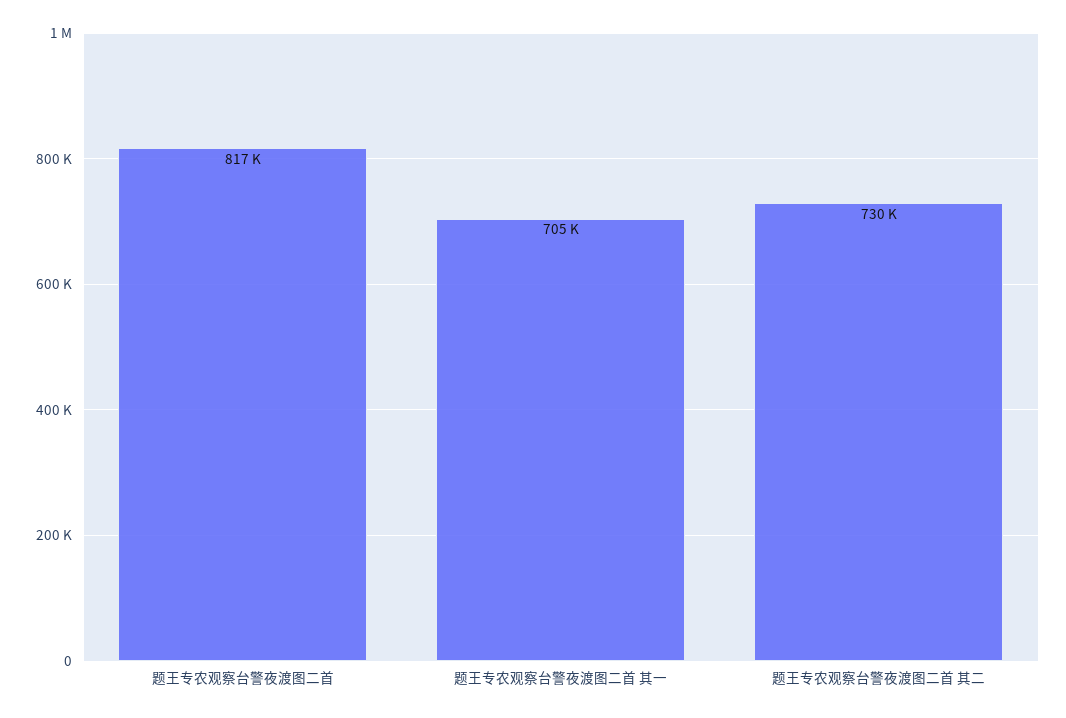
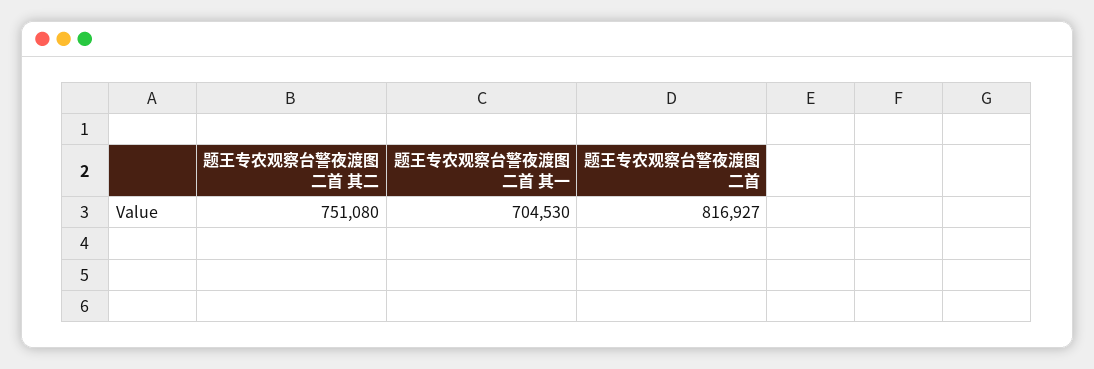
  {
    "题王专农观察台警夜渡图二首": 816927,
    "题王专农观察台警夜渡图二首 其一": 704530,
-   "题王专农观察台警夜渡图二首 其二": 730000
+   "题王专农观察台警夜渡图二首 其二": 751080
  }

